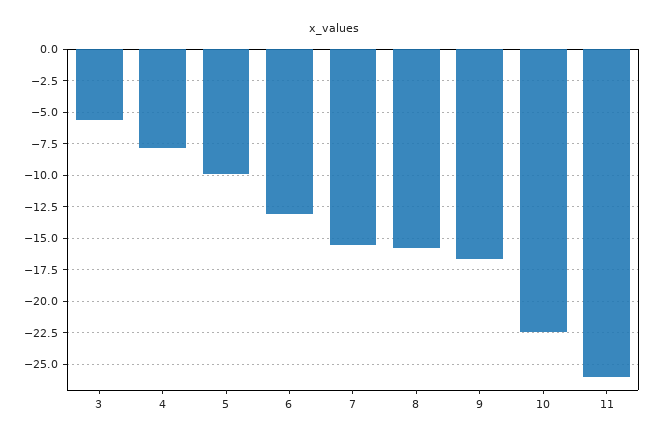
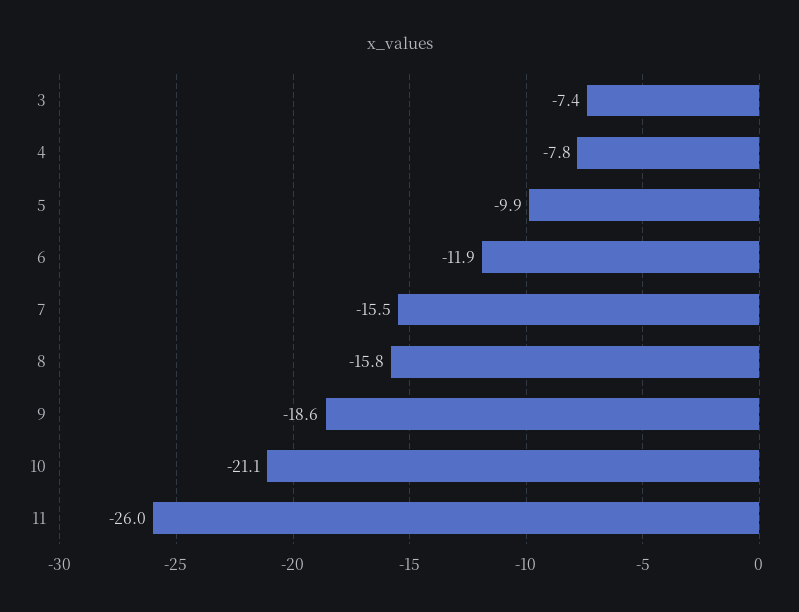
  {
-   "3": -5.5,
+   "3": -7.4,
    "4": -7.8,
    "5": -9.9,
-   "6": -13,
+   "6": -11.9,
    "7": -15.5,
    "8": -15.8,
-   "9": -16.5,
+   "9": -18.6,
-   "10": -22.5,
+   "10": -21.1,
    "11": -26
  }

